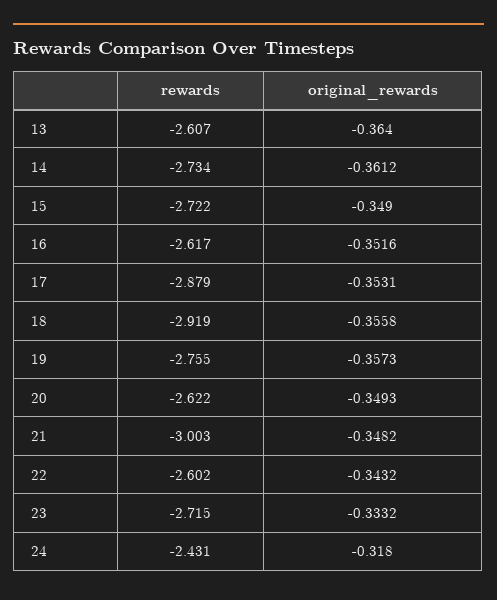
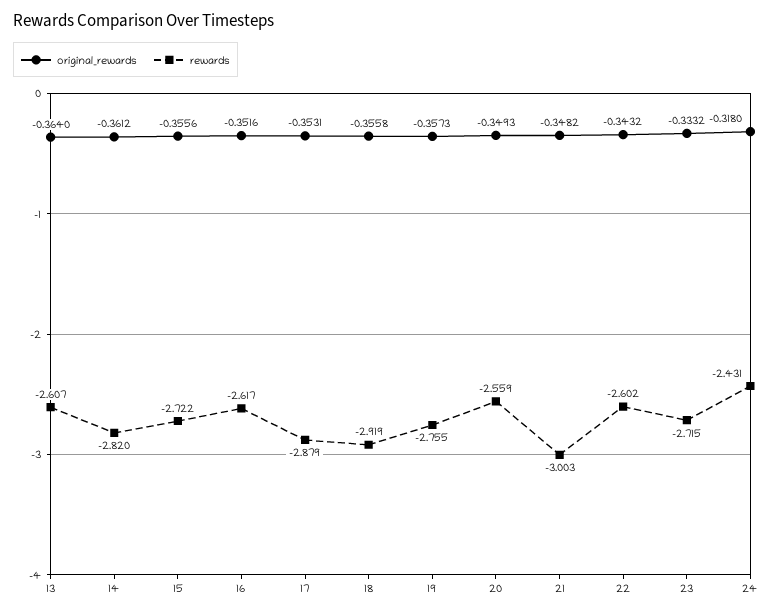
  {
    "rewards": {
      "13": -2.607,
-     "14": -2.734,
+     "14": -2.82,
      "15": -2.722,
      "16": -2.617,
      "17": -2.879,
      "18": -2.919,
      "19": -2.755,
-     "20": -2.622,
+     "20": -2.559,
      "21": -3.003,
      "22": -2.602,
      "23": -2.715,
      "24": -2.431
    },
    "original_rewards": {
      "13": -0.364,
      "14": -0.3612,
-     "15": -0.349,
+     "15": -0.3556,
      "16": -0.3516,
      "17": -0.3531,
      "18": -0.3558,
      "19": -0.3573,
      "20": -0.3493,
      "21": -0.3482,
      "22": -0.3432,
      "23": -0.3332,
      "24": -0.318
    }
  }

